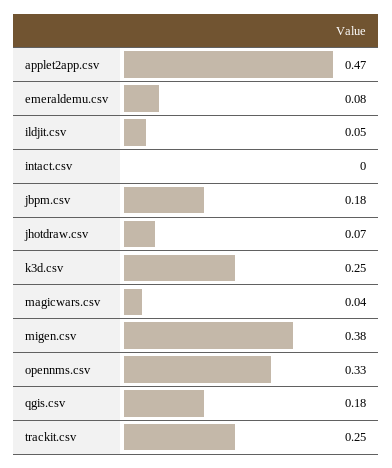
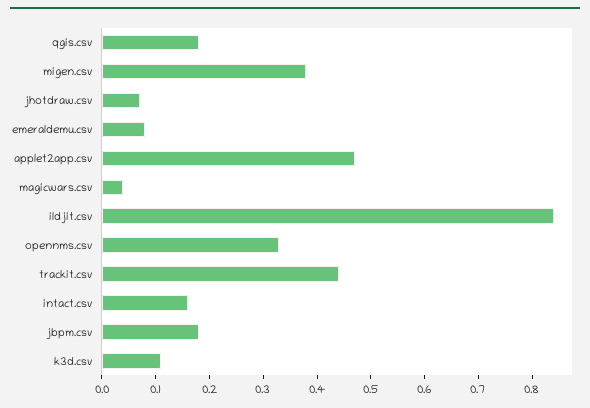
  {
    "applet2app.csv": 0.47,
    "emeraldemu.csv": 0.08,
-   "ildjit.csv": 0.05,
+   "ildjit.csv": 0.85,
-   "intact.csv": 0,
+   "intact.csv": 0.15,
    "jbpm.csv": 0.18,
    "jhotdraw.csv": 0.07,
-   "k3d.csv": 0.25,
+   "k3d.csv": 0.1,
    "magicwars.csv": 0.04,
    "migen.csv": 0.38,
    "opennms.csv": 0.33,
    "qgis.csv": 0.18,
-   "trackit.csv": 0.25
+   "trackit.csv": 0.45
  }

